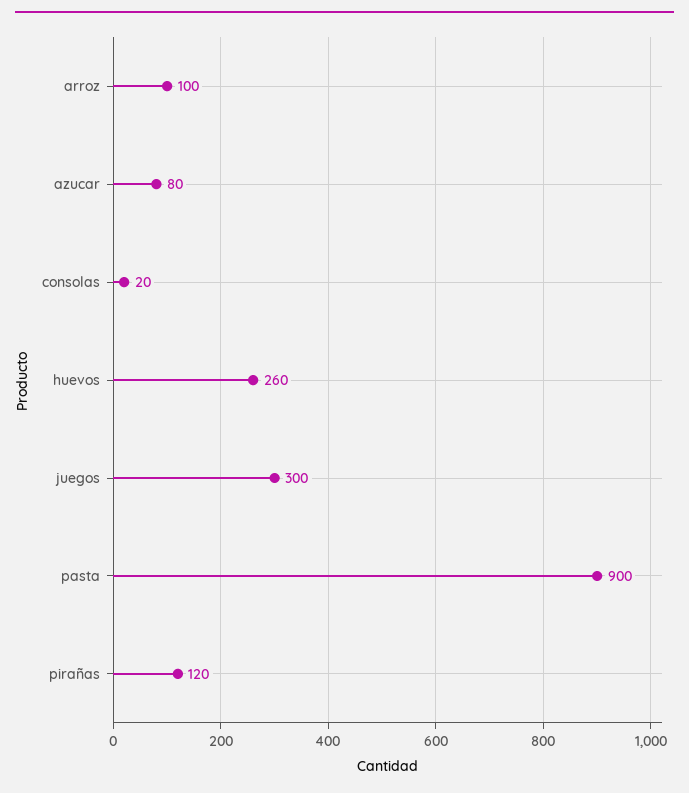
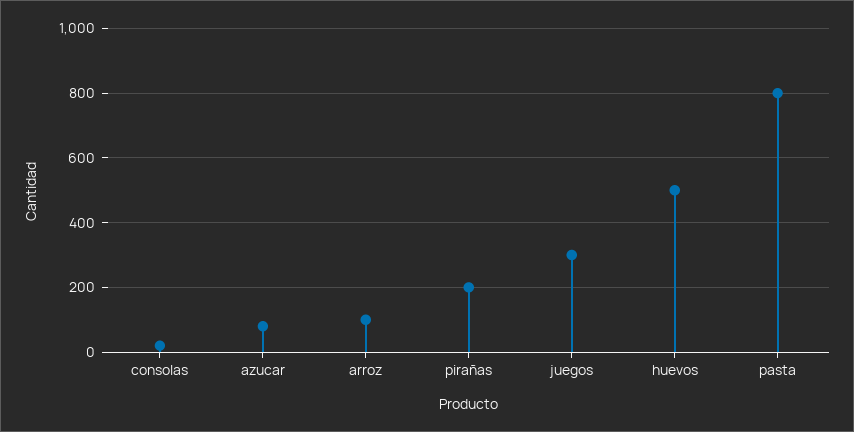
  {
    "arroz": 100,
    "azucar": 80,
    "consolas": 20,
-   "huevos": 260,
+   "huevos": 500,
    "juegos": 300,
-   "pasta": 900,
+   "pasta": 800,
-   "pirañas": 120
+   "pirañas": 200
  }

